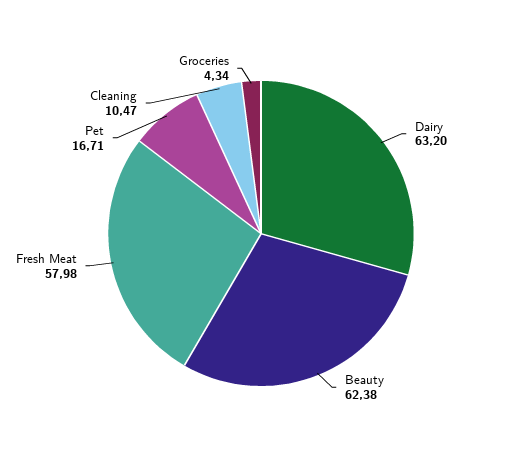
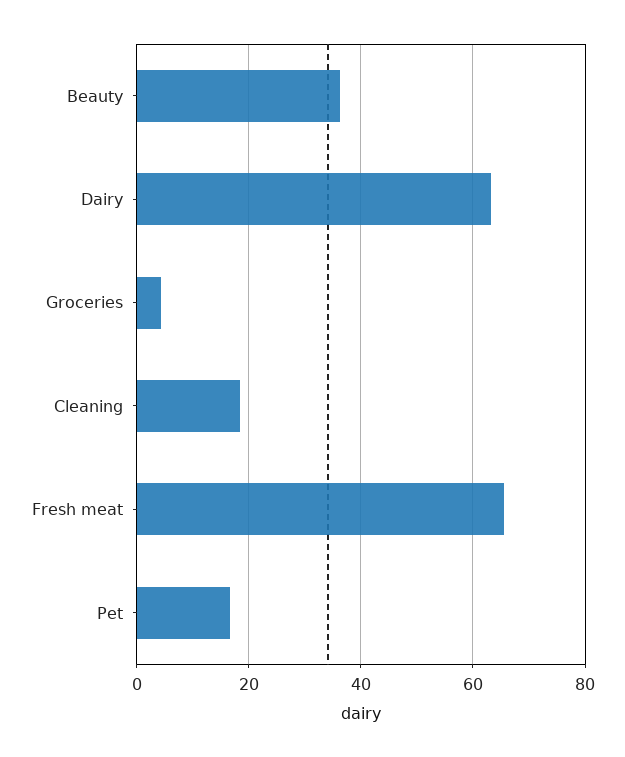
  {
    "Dairy": 63.2,
-   "Beauty": 62.38,
+   "Beauty": 36,
-   "Fresh Meat": 57.98,
+   "Fresh Meat": 66,
    "Pet": 16.71,
-   "Cleaning": 10.47,
+   "Cleaning": 18,
    "Groceries": 4.34
  }

